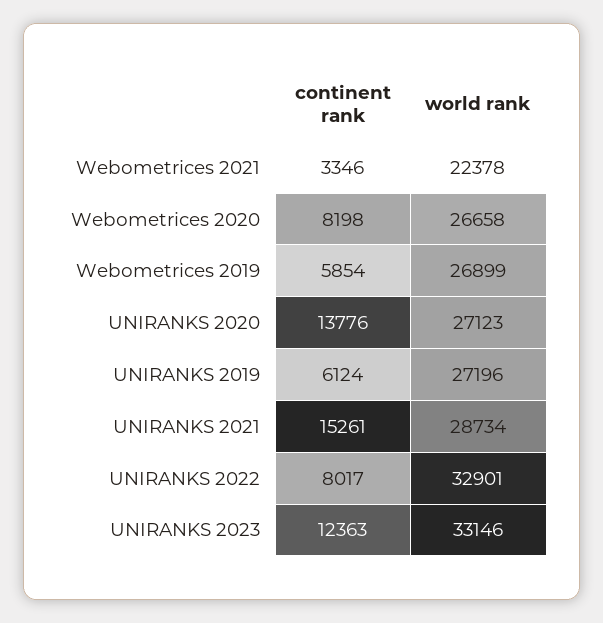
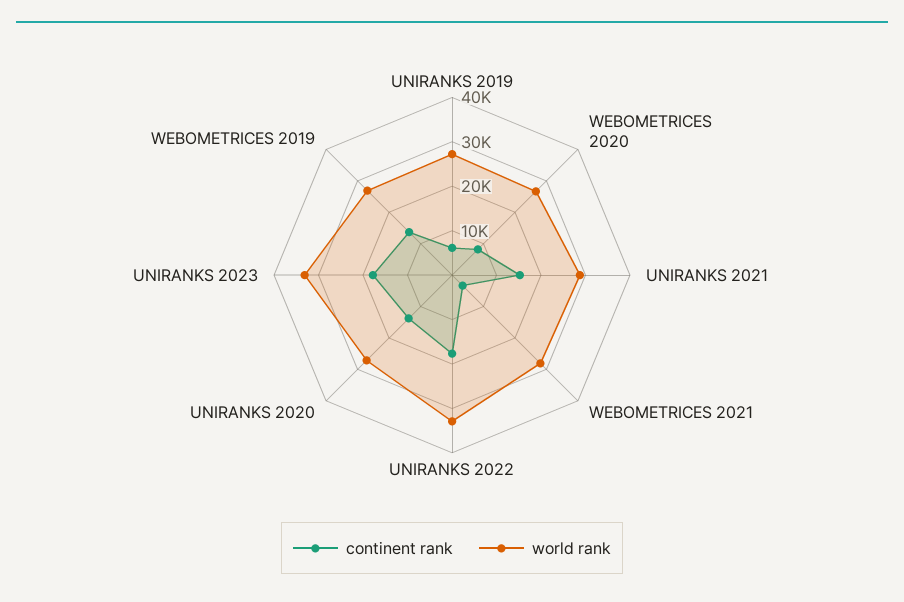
  {
    "continent rank": {
      "Webometrices 2021": 3346,
      "Webometrices 2020": 8198,
-     "Webometrices 2019": 5854,
+     "Webometrices 2019": 14000,
      "UNIRANKS 2020": 13776,
      "UNIRANKS 2019": 6124,
      "UNIRANKS 2021": 15261,
-     "UNIRANKS 2022": 8017,
+     "UNIRANKS 2022": 18000,
-     "UNIRANKS 2023": 12363
+     "UNIRANKS 2023": 18000
    },
    "world rank": {
-     "Webometrices 2021": 22378,
+     "Webometrices 2021": 28000,
      "Webometrices 2020": 26658,
      "Webometrices 2019": 26899,
      "UNIRANKS 2020": 27123,
      "UNIRANKS 2019": 27196,
      "UNIRANKS 2021": 28734,
      "UNIRANKS 2022": 32901,
      "UNIRANKS 2023": 33146
    }
  }

